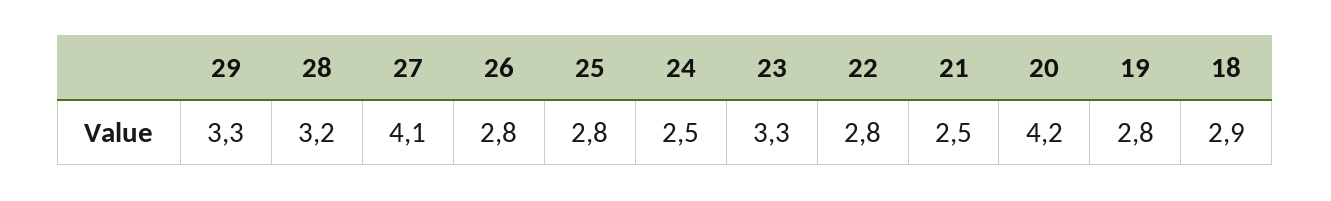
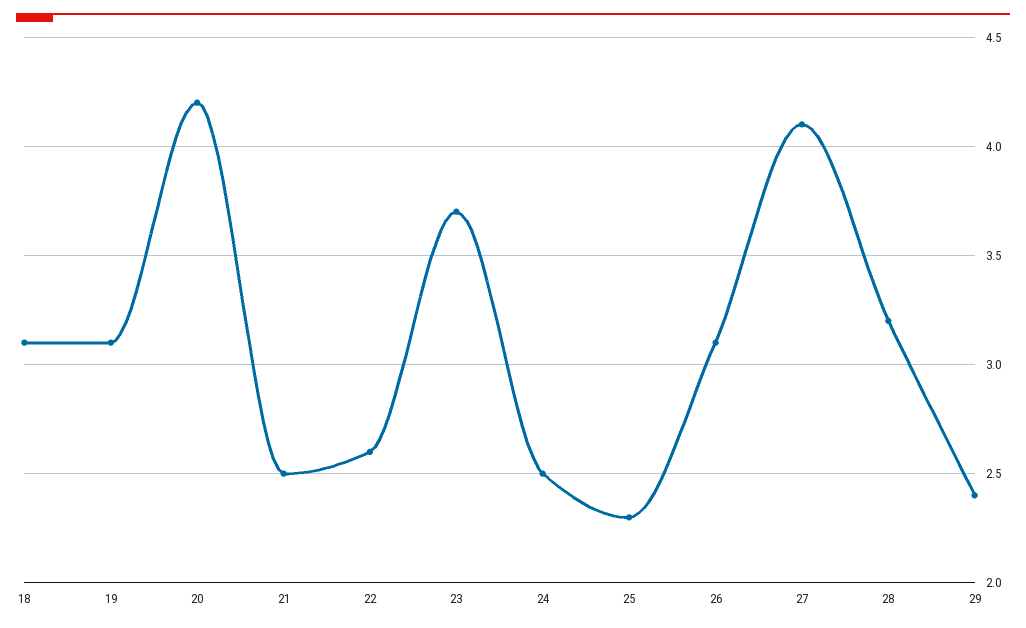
  {
-   "29": 3.3,
+   "29": 2.4,
    "28": 3.2,
    "27": 4.1,
-   "26": 2.8,
+   "26": 3.1,
-   "25": 2.8,
+   "25": 2.3,
    "24": 2.5,
-   "23": 3.3,
+   "23": 3.7,
-   "22": 2.8,
+   "22": 2.6,
    "21": 2.5,
    "20": 4.2,
-   "19": 2.8,
+   "19": 3.1,
-   "18": 2.9
+   "18": 3.1
  }

